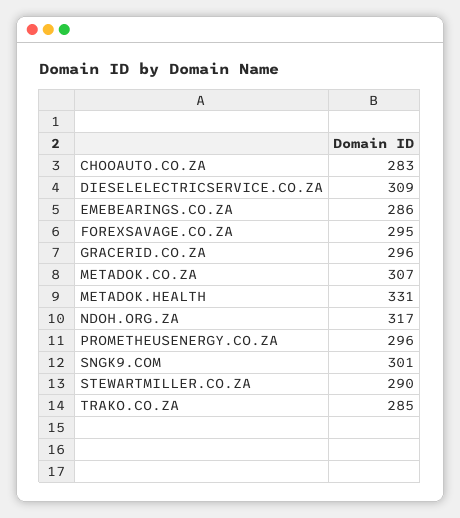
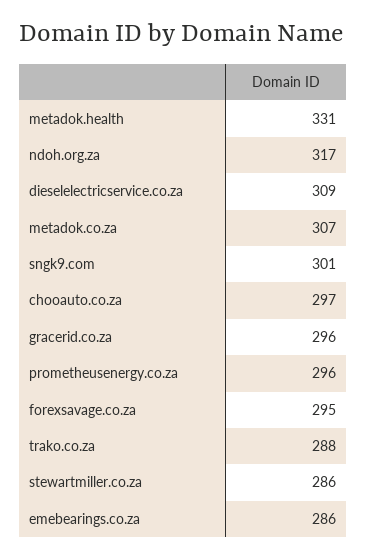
  {
-   "CHOOAUTO.CO.ZA": 283,
+   "CHOOAUTO.CO.ZA": 297,
    "DIESELELECTRICSERVICE.CO.ZA": 309,
    "EMEBEARINGS.CO.ZA": 286,
    "FOREXSAVAGE.CO.ZA": 295,
    "GRACERID.CO.ZA": 296,
    "METADOK.CO.ZA": 307,
    "METADOK.HEALTH": 331,
    "NDOH.ORG.ZA": 317,
    "PROMETHEUSENERGY.CO.ZA": 296,
    "SNGK9.COM": 301,
-   "STEWARTMILLER.CO.ZA": 290,
+   "STEWARTMILLER.CO.ZA": 286,
-   "TRAKO.CO.ZA": 285
+   "TRAKO.CO.ZA": 288
  }

